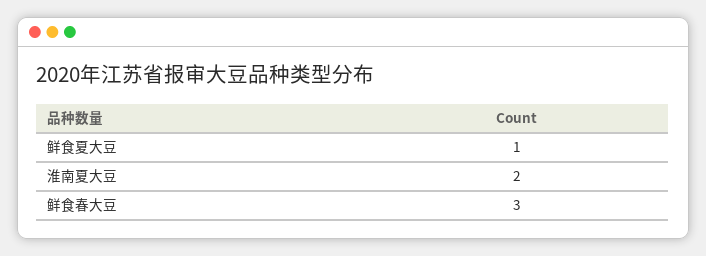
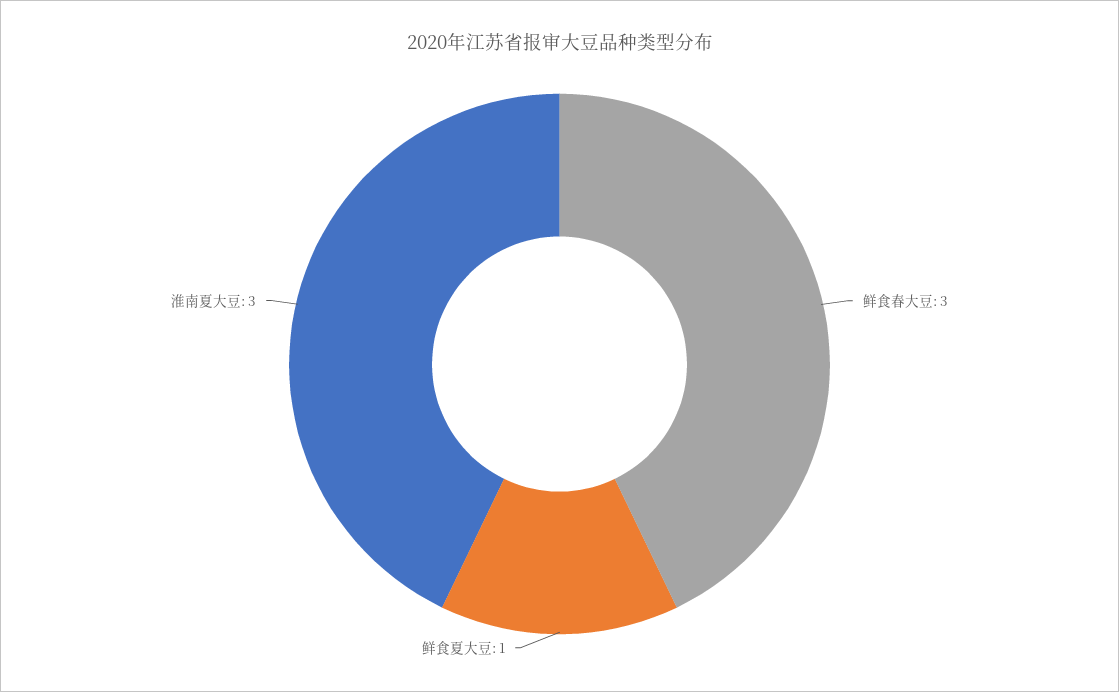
  {
    "鲜食夏大豆": 1,
-   "淮南夏大豆": 2,
+   "淮南夏大豆": 3,
    "鲜食春大豆": 3
  }

